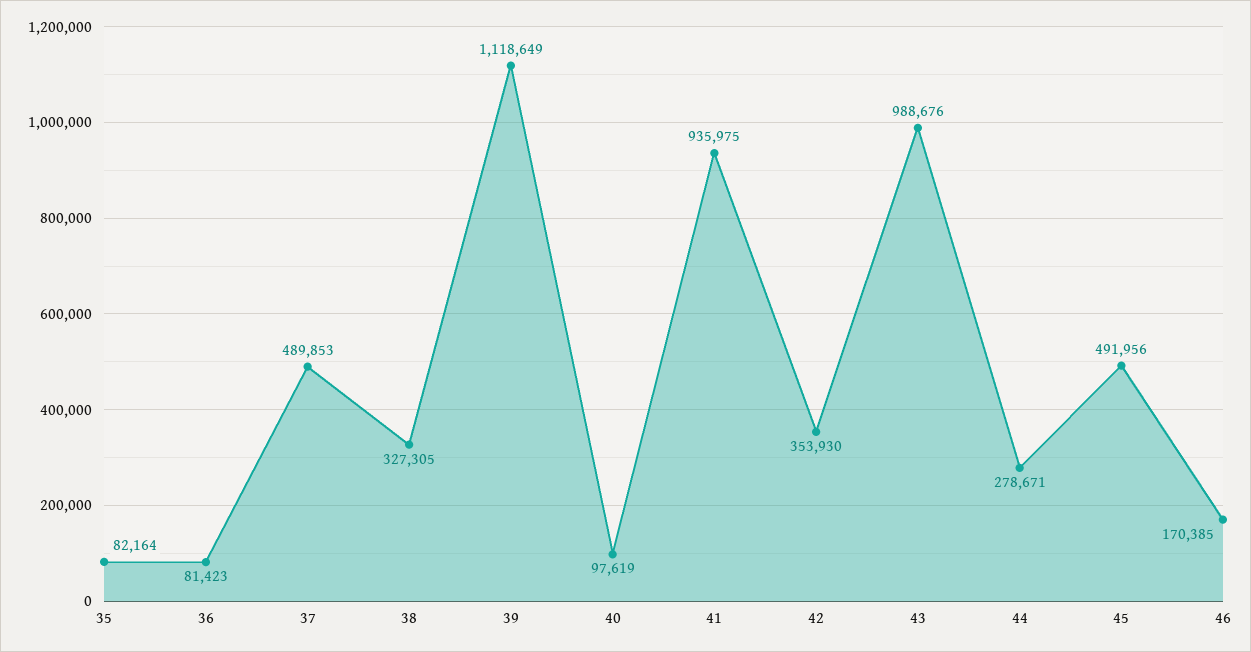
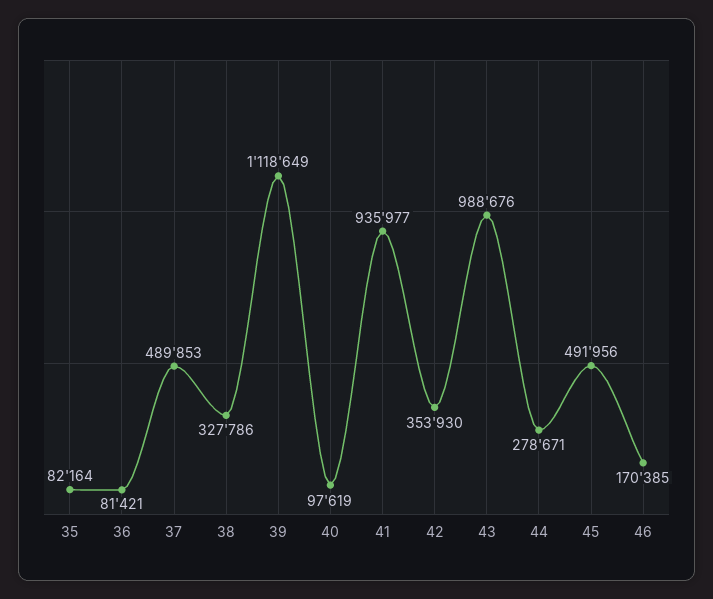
  {
    "35": 82164,
-   "36": 81423,
+   "36": 81421,
    "37": 489853,
-   "38": 327305,
+   "38": 327786,
    "39": 1118649,
    "40": 97619,
-   "41": 935975,
+   "41": 935977,
    "42": 353930,
    "43": 988676,
    "44": 278671,
    "45": 491956,
    "46": 170385
  }

